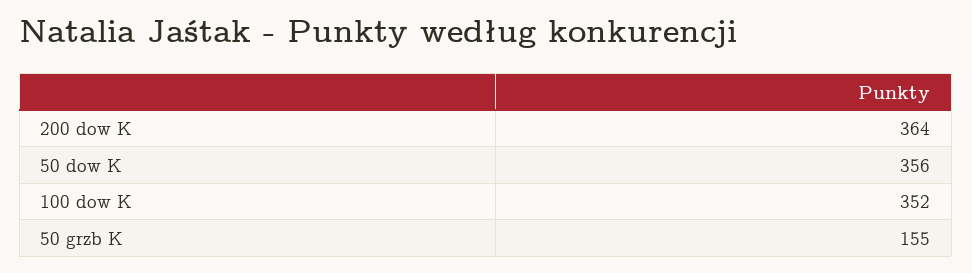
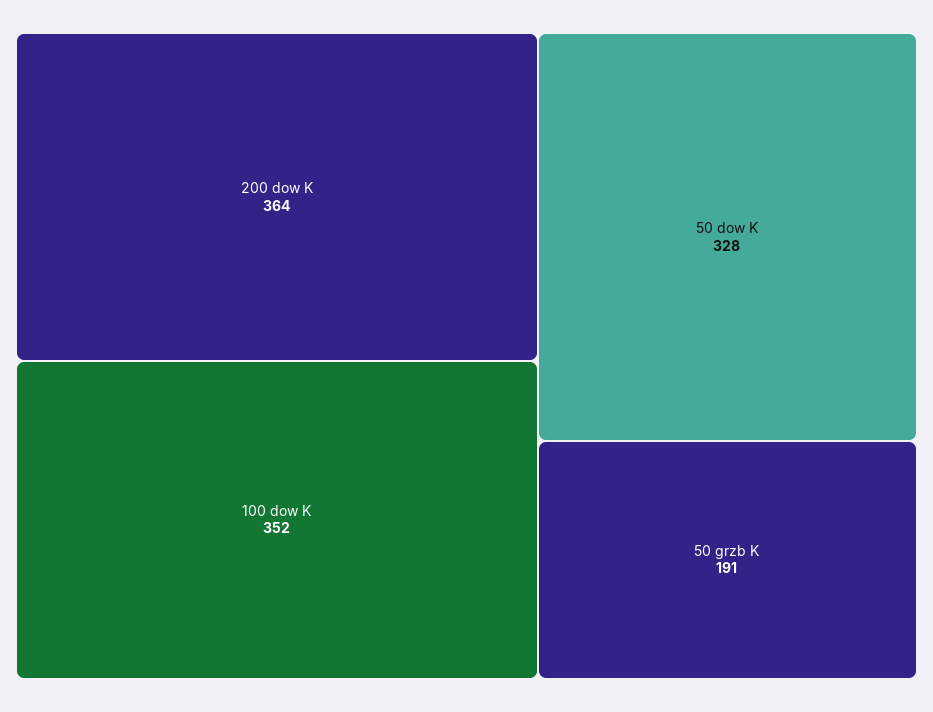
  {
    "200 dow K": 364,
-   "50 dow K": 356,
+   "50 dow K": 328,
    "100 dow K": 352,
-   "50 grzb K": 155
+   "50 grzb K": 191
  }

